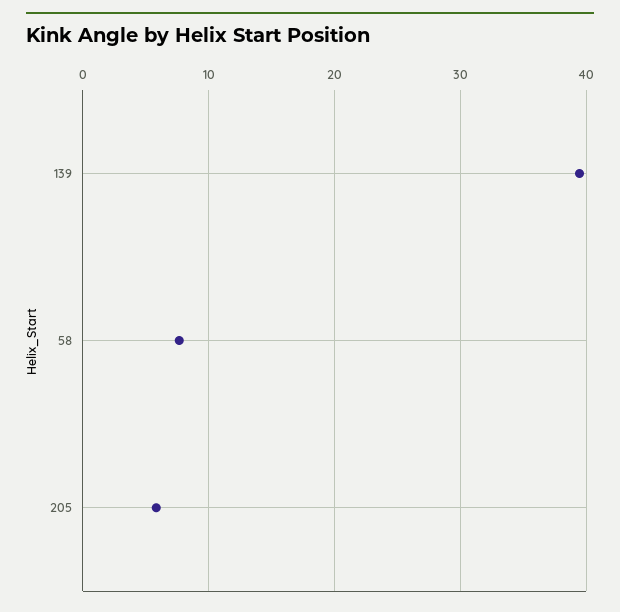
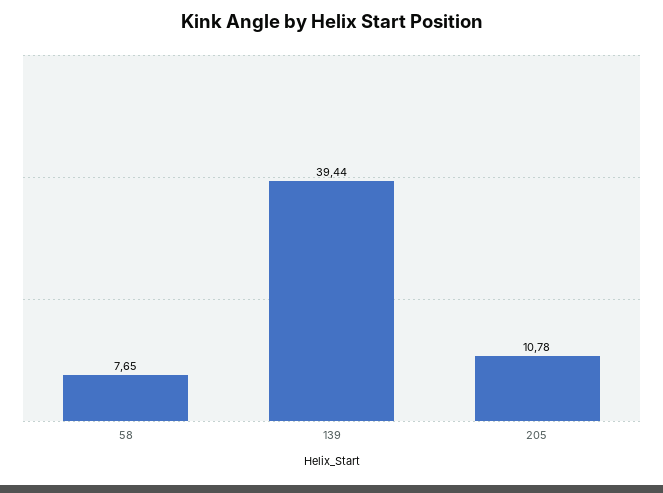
  {
    "139": 39.44,
    "58": 7.65,
-   "205": 6
+   "205": 10.78
  }

